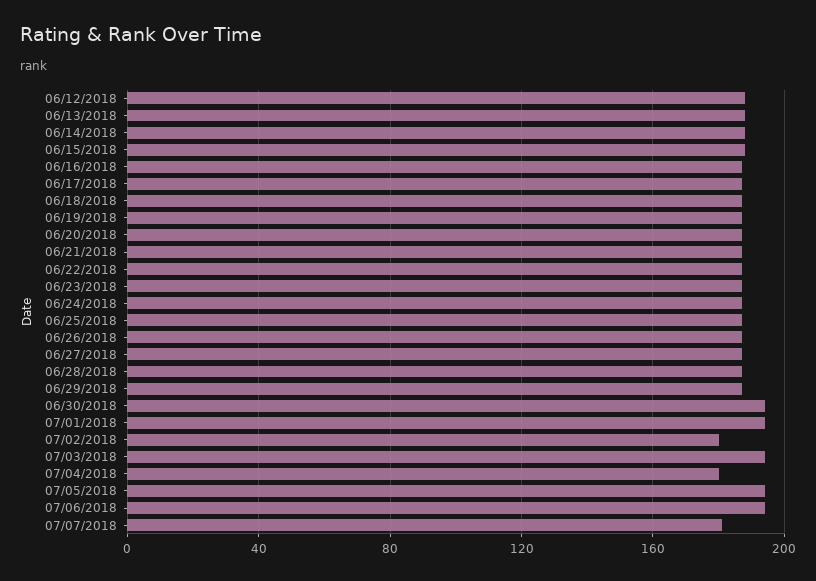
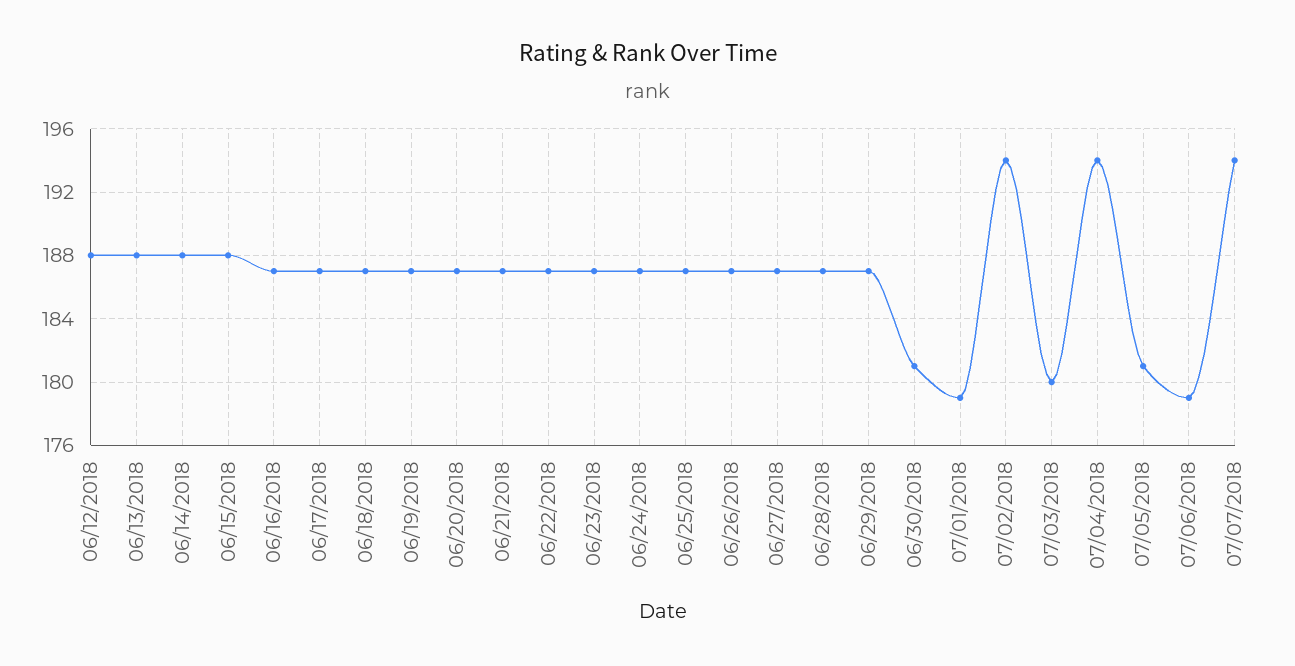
  {
    "06/12/2018": 188,
    "06/13/2018": 188,
    "06/14/2018": 188,
    "06/15/2018": 188,
    "06/16/2018": 187,
    "06/17/2018": 187,
    "06/18/2018": 187,
    "06/19/2018": 187,
    "06/20/2018": 187,
    "06/21/2018": 187,
    "06/22/2018": 187,
    "06/23/2018": 187,
    "06/24/2018": 187,
    "06/25/2018": 187,
    "06/26/2018": 187,
    "06/27/2018": 187,
    "06/28/2018": 187,
    "06/29/2018": 187,
-   "06/30/2018": 195,
+   "06/30/2018": 181,
-   "07/01/2018": 195,
+   "07/01/2018": 179,
-   "07/02/2018": 180,
+   "07/02/2018": 194,
-   "07/03/2018": 195,
+   "07/03/2018": 180,
-   "07/04/2018": 180,
+   "07/04/2018": 194,
-   "07/05/2018": 195,
+   "07/05/2018": 181,
-   "07/06/2018": 195,
+   "07/06/2018": 179,
-   "07/07/2018": 180
+   "07/07/2018": 194
  }

